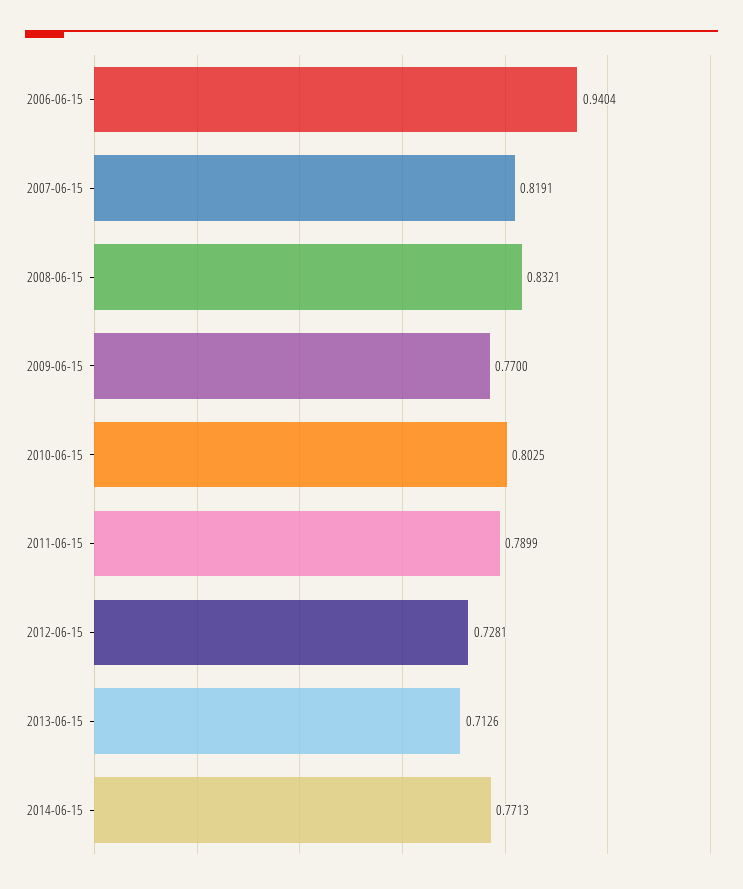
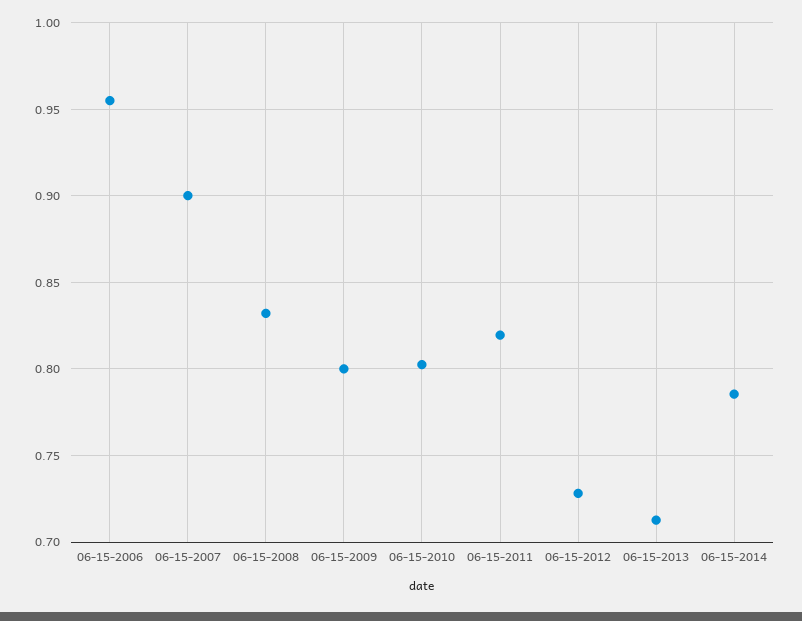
  {
-   "2006-06-15": 0.9404,
+   "2006-06-15": 0.955,
-   "2007-06-15": 0.8191,
+   "2007-06-15": 0.9,
    "2008-06-15": 0.8321,
-   "2009-06-15": 0.77,
+   "2009-06-15": 0.8,
    "2010-06-15": 0.8025,
-   "2011-06-15": 0.7899,
+   "2011-06-15": 0.82,
    "2012-06-15": 0.7281,
    "2013-06-15": 0.7126,
-   "2014-06-15": 0.7713
+   "2014-06-15": 0.785
  }

